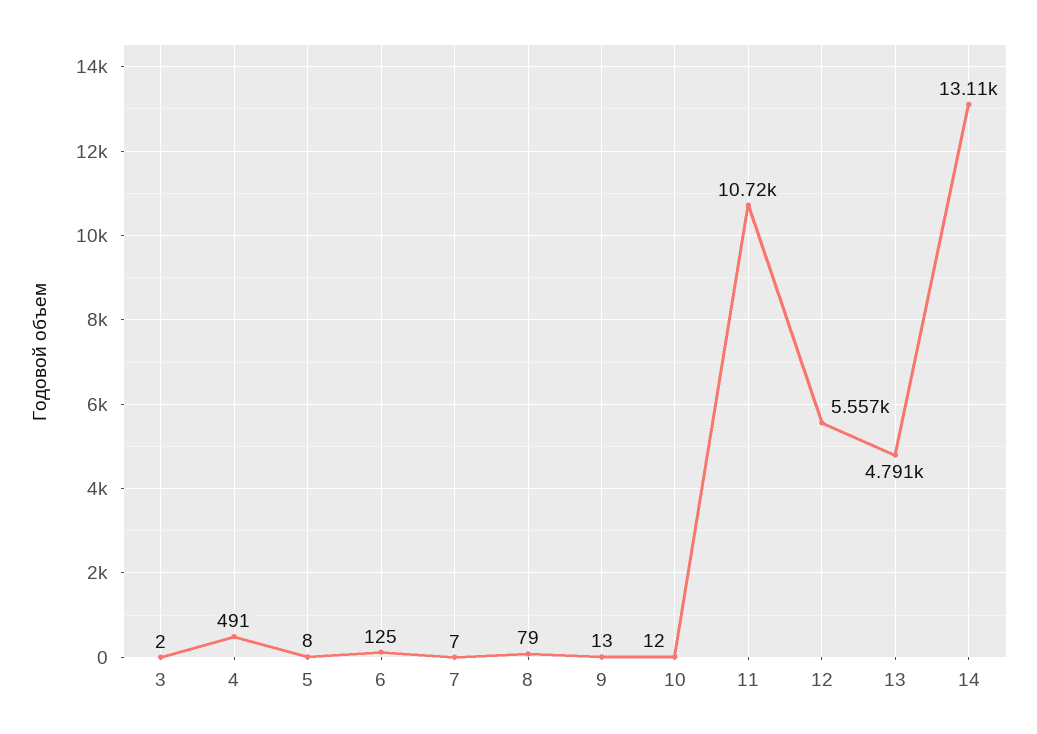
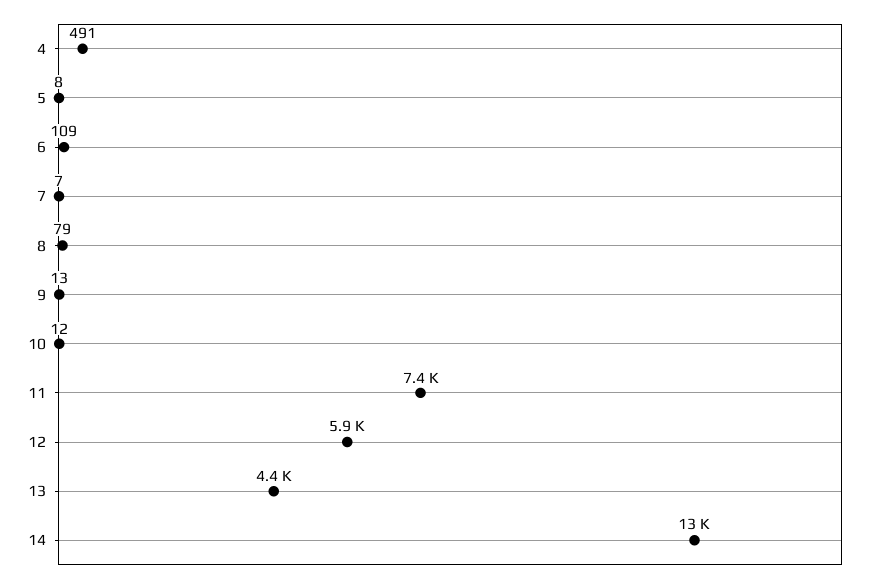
  {
-   "3": 2,
    "4": 491,
    "5": 8,
-   "6": 125,
+   "6": 109,
    "7": 7,
    "8": 79,
    "9": 13,
    "10": 12,
-   "11": 10720,
+   "11": 7400,
-   "12": 5557,
+   "12": 5900,
-   "13": 4791,
+   "13": 4400,
    "14": 13110
  }

